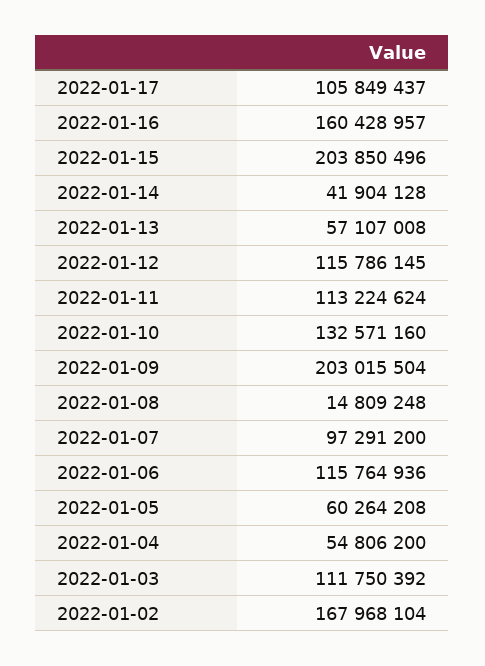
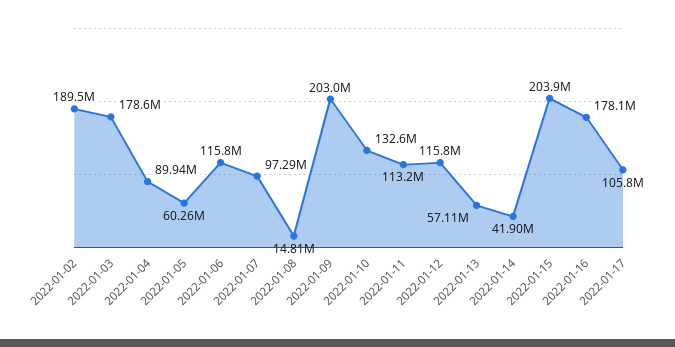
  {
    "2022-01-17": 105849437,
-   "2022-01-16": 160428957,
+   "2022-01-16": 178100000,
    "2022-01-15": 203850496,
    "2022-01-14": 41904128,
    "2022-01-13": 57107008,
    "2022-01-12": 115786145,
    "2022-01-11": 113224624,
    "2022-01-10": 132571160,
    "2022-01-09": 203015504,
    "2022-01-08": 14809248,
    "2022-01-07": 97291200,
    "2022-01-06": 115764936,
    "2022-01-05": 60264208,
-   "2022-01-04": 54806200,
+   "2022-01-04": 89940000,
-   "2022-01-03": 111750392,
+   "2022-01-03": 178600000,
-   "2022-01-02": 167968104
+   "2022-01-02": 189500000
  }

